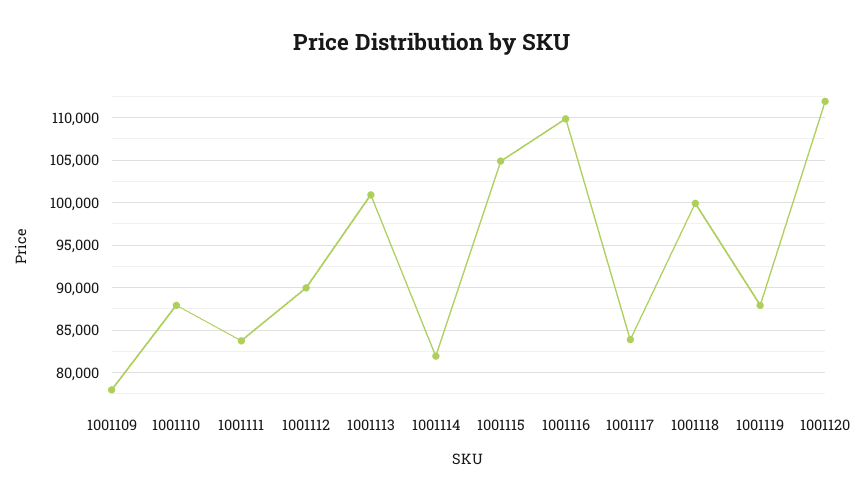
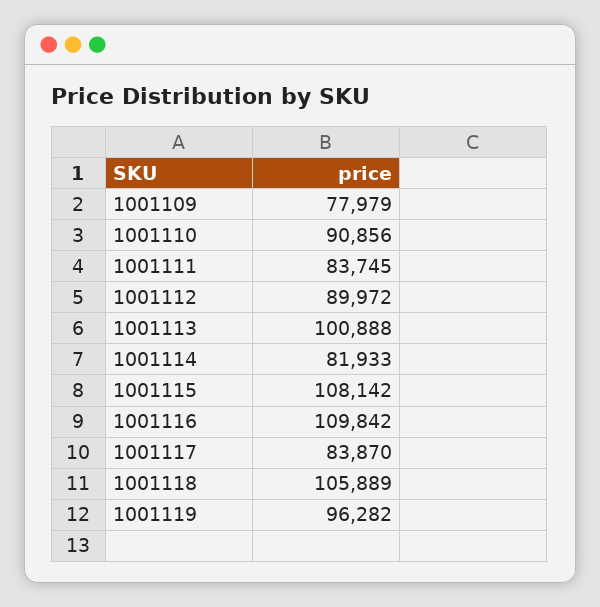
  {
    "1001109": 77979,
-   "1001110": 88000,
+   "1001110": 90856,
    "1001111": 83745,
    "1001112": 89972,
    "1001113": 100888,
    "1001114": 81933,
-   "1001115": 105000,
+   "1001115": 108142,
    "1001116": 109842,
    "1001117": 83870,
-   "1001118": 100000,
+   "1001118": 105889,
-   "1001119": 88000,
+   "1001119": 96282
-   "1001120": 112000
  }

